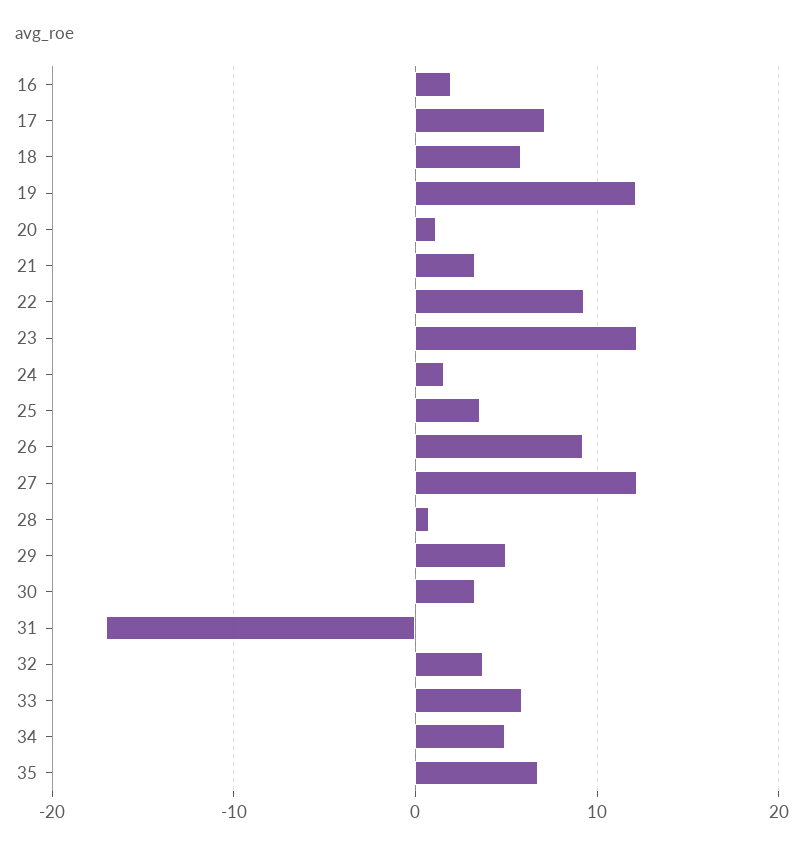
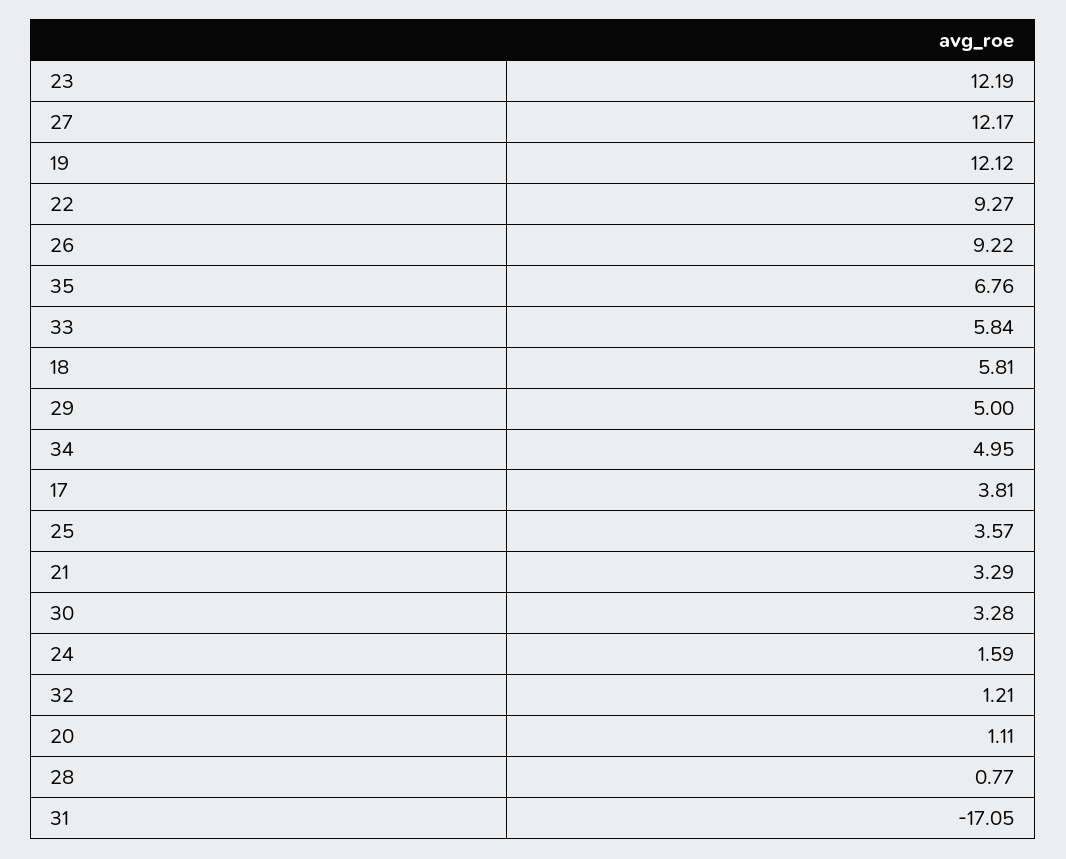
  {
-   "16": 2,
-   "17": 7,
+   "17": 3.81,
    "18": 5.81,
    "19": 12.12,
    "20": 1.11,
    "21": 3.29,
    "22": 9.27,
    "23": 12.19,
    "24": 1.59,
    "25": 3.57,
    "26": 9.22,
    "27": 12.17,
    "28": 0.77,
    "29": 5,
    "30": 3.28,
    "31": -17.05,
-   "32": 4,
+   "32": 1.21,
    "33": 5.84,
    "34": 4.95,
    "35": 6.76
  }

